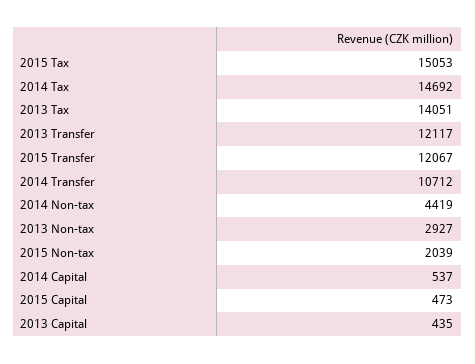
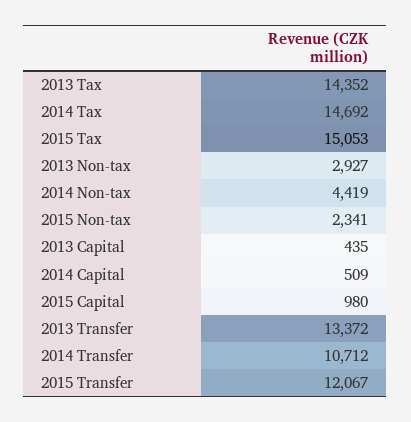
  {
    "2015 Tax": 15053,
    "2014 Tax": 14692,
-   "2013 Tax": 14051,
+   "2013 Tax": 14352,
-   "2013 Transfer": 12117,
+   "2013 Transfer": 13372,
    "2015 Transfer": 12067,
    "2014 Transfer": 10712,
    "2014 Non-tax": 4419,
    "2013 Non-tax": 2927,
-   "2015 Non-tax": 2039,
+   "2015 Non-tax": 2341,
-   "2014 Capital": 537,
+   "2014 Capital": 509,
-   "2015 Capital": 473,
+   "2015 Capital": 980,
    "2013 Capital": 435
  }

